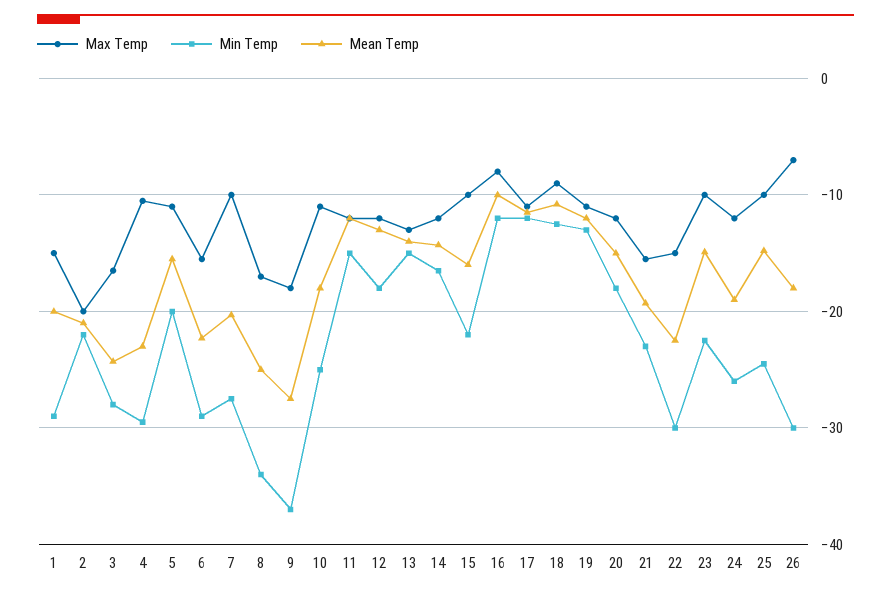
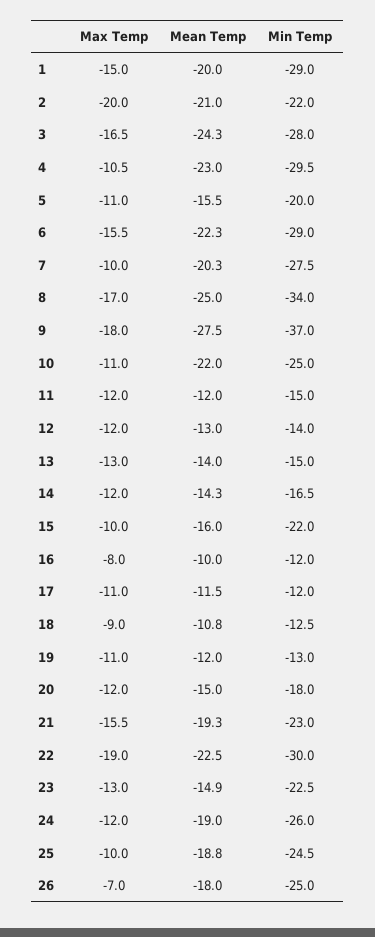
  {
    "Max Temp": {
      "1": -15,
      "2": -20,
      "3": -16.5,
      "4": -10.5,
      "5": -11,
      "6": -15.5,
      "7": -10,
      "8": -17,
      "9": -18,
      "10": -11,
      "11": -12,
      "12": -12,
      "13": -13,
      "14": -12,
      "15": -10,
      "16": -8,
      "17": -11,
      "18": -9,
      "19": -11,
      "20": -12,
      "21": -15.5,
-     "22": -15,
+     "22": -19,
-     "23": -10,
+     "23": -13,
      "24": -12,
      "25": -10,
      "26": -7
    },
    "Min Temp": {
      "1": -29,
      "2": -22,
      "3": -28,
      "4": -29.5,
      "5": -20,
      "6": -29,
      "7": -27.5,
      "8": -34,
      "9": -37,
      "10": -25,
      "11": -15,
-     "12": -18,
+     "12": -14,
      "13": -15,
      "14": -16.5,
      "15": -22,
      "16": -12,
      "17": -12,
      "18": -12.5,
      "19": -13,
      "20": -18,
      "21": -23,
      "22": -30,
      "23": -22.5,
      "24": -26,
      "25": -24.5,
-     "26": -30
+     "26": -25
    },
    "Mean Temp": {
      "1": -20,
      "2": -21,
      "3": -24.3,
      "4": -23,
      "5": -15.5,
      "6": -22.3,
      "7": -20.3,
      "8": -25,
      "9": -27.5,
-     "10": -18,
+     "10": -22,
      "11": -12,
      "12": -13,
      "13": -14,
      "14": -14.3,
      "15": -16,
      "16": -10,
      "17": -11.5,
      "18": -10.8,
      "19": -12,
      "20": -15,
      "21": -19.3,
      "22": -22.5,
      "23": -14.9,
      "24": -19,
-     "25": -15,
+     "25": -18.8,
      "26": -18
    }
  }

